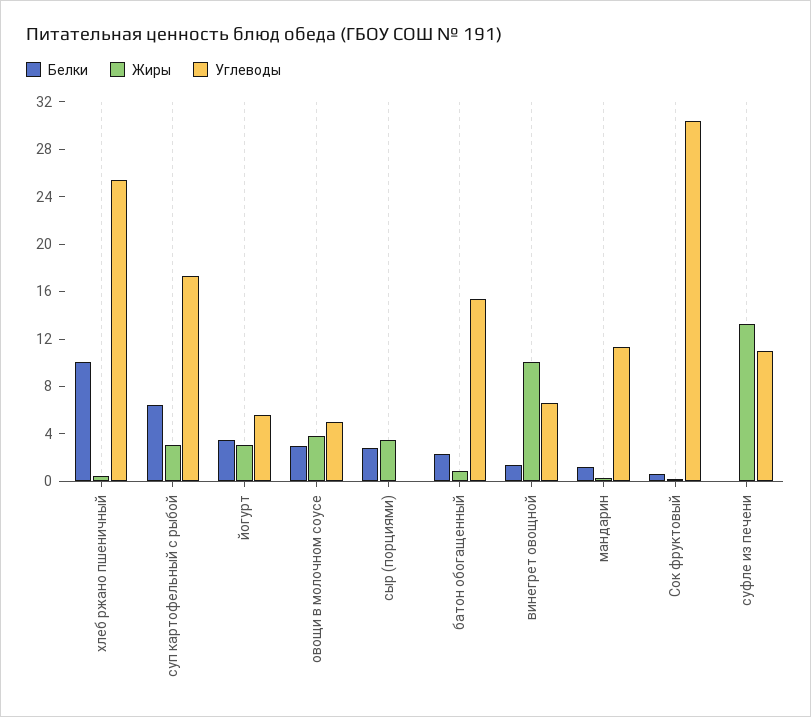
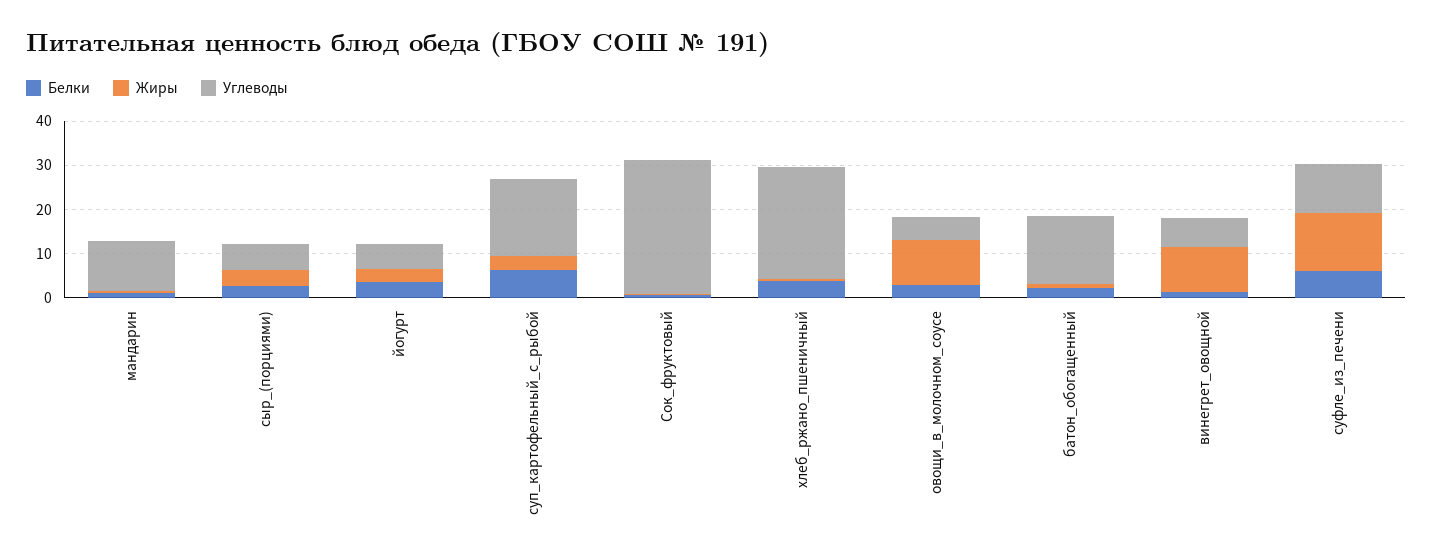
  {
    "Белки": {
-     "хлеб ржано пшеничный": 10,
+     "хлеб ржано пшеничный": 4,
      "суп картофельный с рыбой": 6,
      "йогурт": 4,
      "овощи в молочном соусе": 3,
      "сыр (порциями)": 3,
      "батон обогащенный": 2,
      "винегрет овощной": 1,
      "мандарин": 1,
      "Сок фруктовый": 1,
-     "суфле из печени": 0
+     "суфле из печени": 6
    },
    "Жиры": {
      "хлеб ржано пшеничный": 1,
      "суп картофельный с рыбой": 3,
      "йогурт": 3,
-     "овощи в молочном соусе": 4,
+     "овощи в молочном соусе": 10,
      "сыр (порциями)": 4,
      "батон обогащенный": 1,
      "винегрет овощной": 10,
      "мандарин": 0,
      "Сок фруктовый": 0,
      "суфле из печени": 13
    },
    "Углеводы": {
      "хлеб ржано пшеничный": 25,
      "суп картофельный с рыбой": 17,
      "йогурт": 6,
      "овощи в молочном соусе": 5,
-     "сыр (порциями)": 0,
+     "сыр (порциями)": 6,
      "батон обогащенный": 15,
      "винегрет овощной": 7,
      "мандарин": 11,
      "Сок фруктовый": 30,
      "суфле из печени": 11
    }
  }

